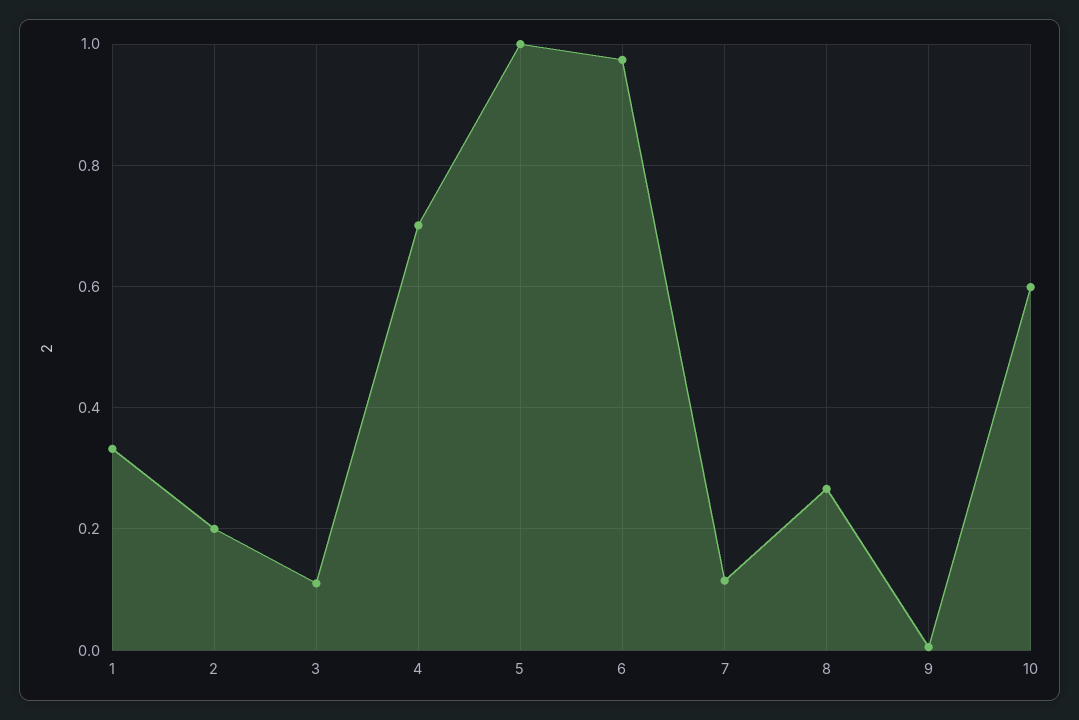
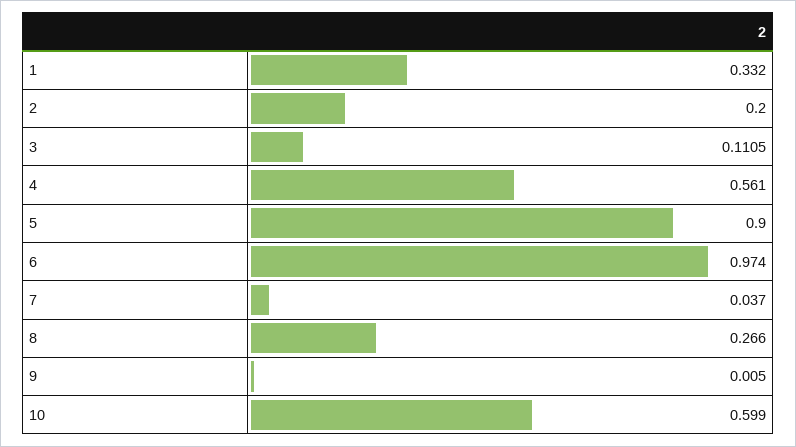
  {
    "1": 0.332,
    "2": 0.2,
    "3": 0.1105,
-   "4": 0.7,
+   "4": 0.561,
-   "5": 1,
+   "5": 0.9,
    "6": 0.974,
-   "7": 0.12,
+   "7": 0.037,
    "8": 0.266,
    "9": 0.005,
    "10": 0.599
  }

